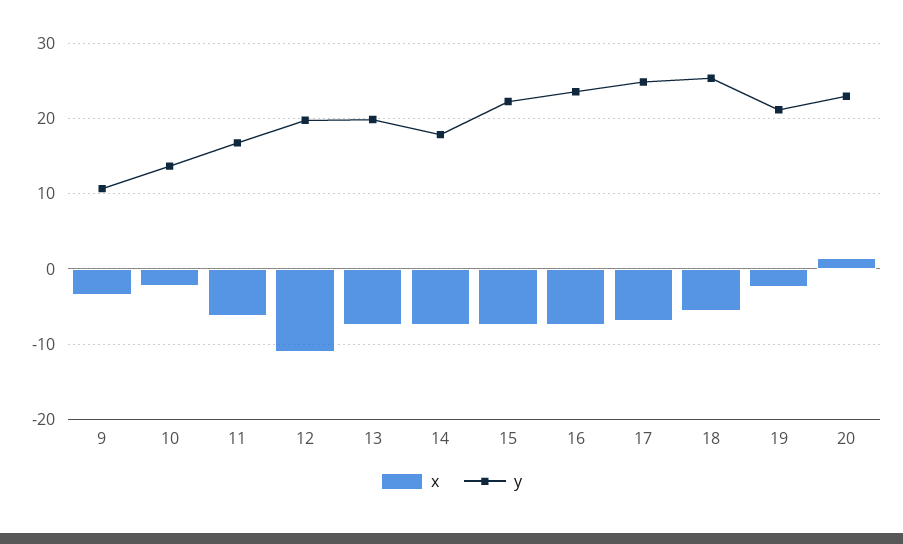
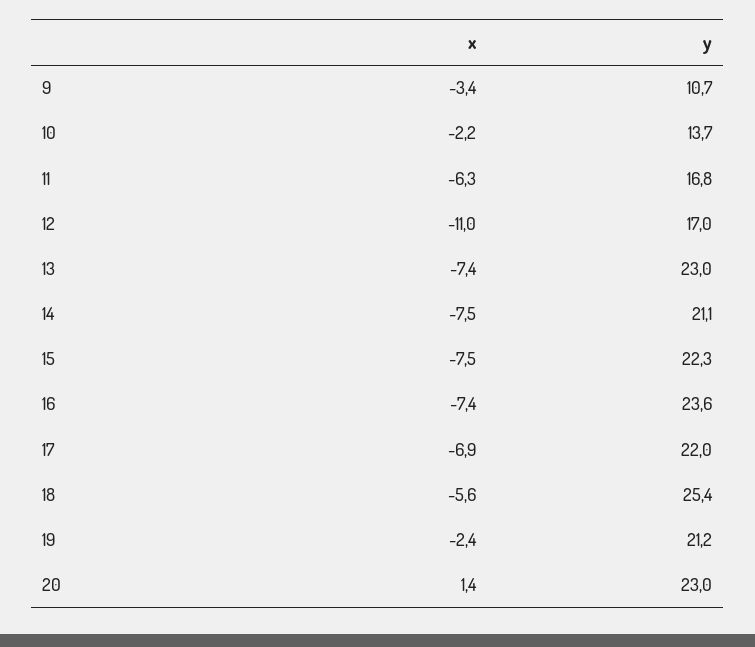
  {
    "x": {
      "9": -3.4,
      "10": -2.2,
      "11": -6.3,
      "12": -11,
      "13": -7.4,
      "14": -7.5,
      "15": -7.5,
      "16": -7.4,
      "17": -6.9,
      "18": -5.6,
      "19": -2.4,
      "20": 1.4
    },
    "y": {
      "9": 10.7,
      "10": 13.7,
      "11": 16.8,
-     "12": 20,
+     "12": 17,
-     "13": 20,
+     "13": 23,
-     "14": 18,
+     "14": 21.1,
      "15": 22.3,
      "16": 23.6,
-     "17": 25,
+     "17": 22,
      "18": 25.4,
      "19": 21.2,
      "20": 23
    }
  }

